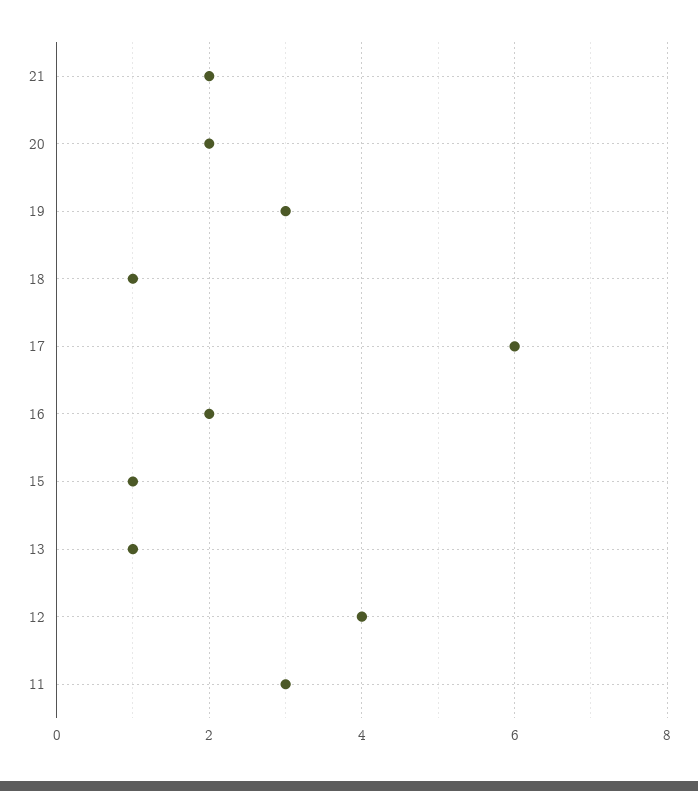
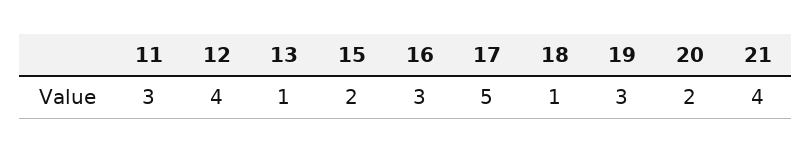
  {
-   "21": 2,
+   "21": 4,
    "20": 2,
    "19": 3,
    "18": 1,
-   "17": 6,
+   "17": 5,
-   "16": 2,
+   "16": 3,
-   "15": 1,
+   "15": 2,
    "13": 1,
    "12": 4,
    "11": 3
  }

